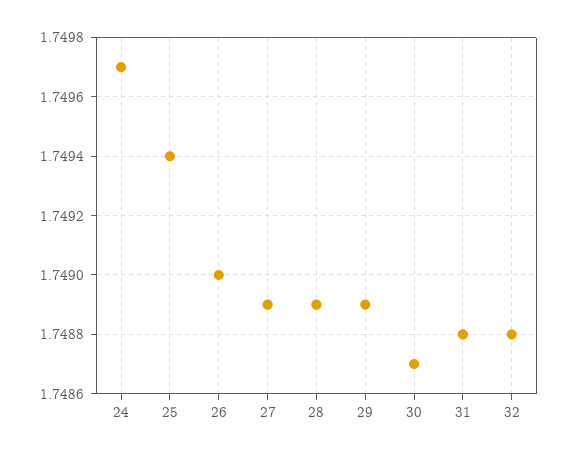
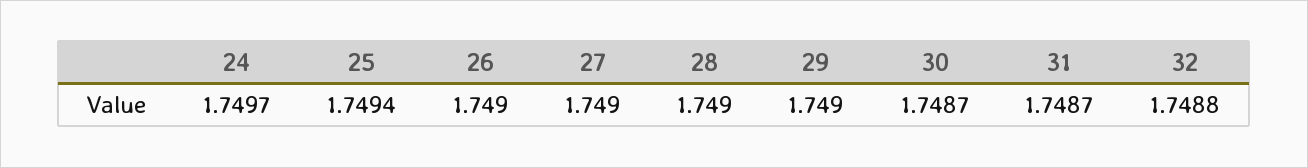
  {
    "24": 1.7497,
    "25": 1.7494,
    "26": 1.749,
-   "27": 1.7489,
+   "27": 1.749,
-   "28": 1.7489,
+   "28": 1.749,
-   "29": 1.7489,
+   "29": 1.749,
    "30": 1.7487,
-   "31": 1.7488,
+   "31": 1.7487,
    "32": 1.7488
  }

